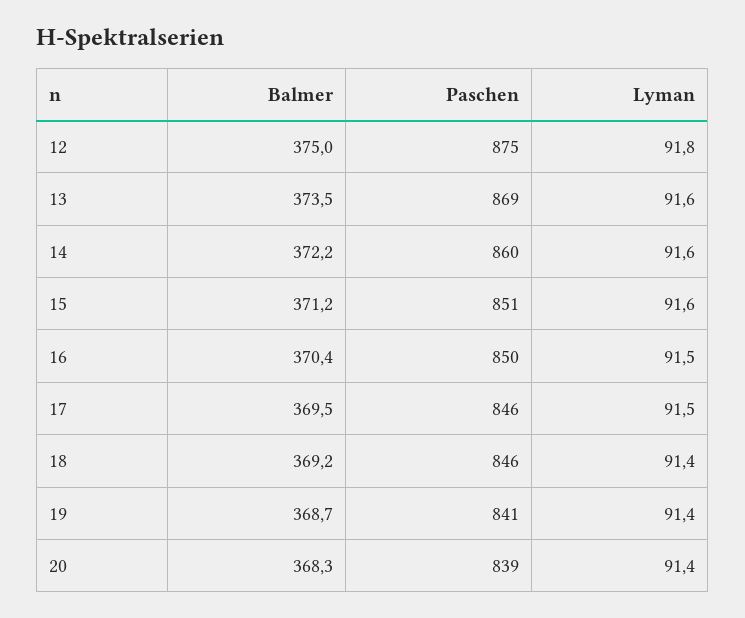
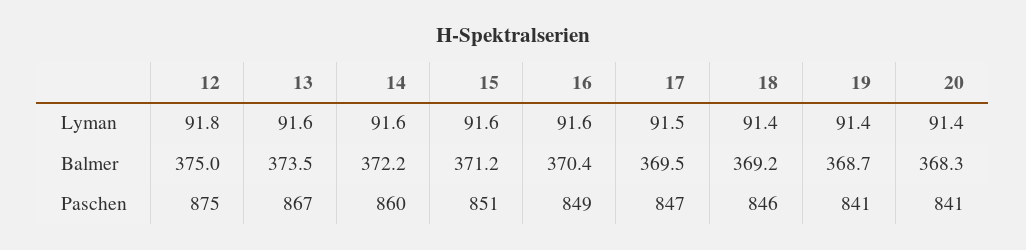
  {
    "Balmer": {
      "12": 375,
      "13": 373.5,
      "14": 372.2,
      "15": 371.2,
      "16": 370.4,
      "17": 369.5,
      "18": 369.2,
      "19": 368.7,
      "20": 368.3
    },
    "Paschen": {
      "12": 875,
-     "13": 869,
+     "13": 867,
      "14": 860,
      "15": 851,
-     "16": 850,
+     "16": 849,
-     "17": 846,
+     "17": 847,
      "18": 846,
      "19": 841,
-     "20": 839
+     "20": 841
    },
    "Lyman": {
      "12": 91.8,
      "13": 91.6,
      "14": 91.6,
      "15": 91.6,
-     "16": 91.5,
+     "16": 91.6,
      "17": 91.5,
      "18": 91.4,
      "19": 91.4,
      "20": 91.4
    }
  }

